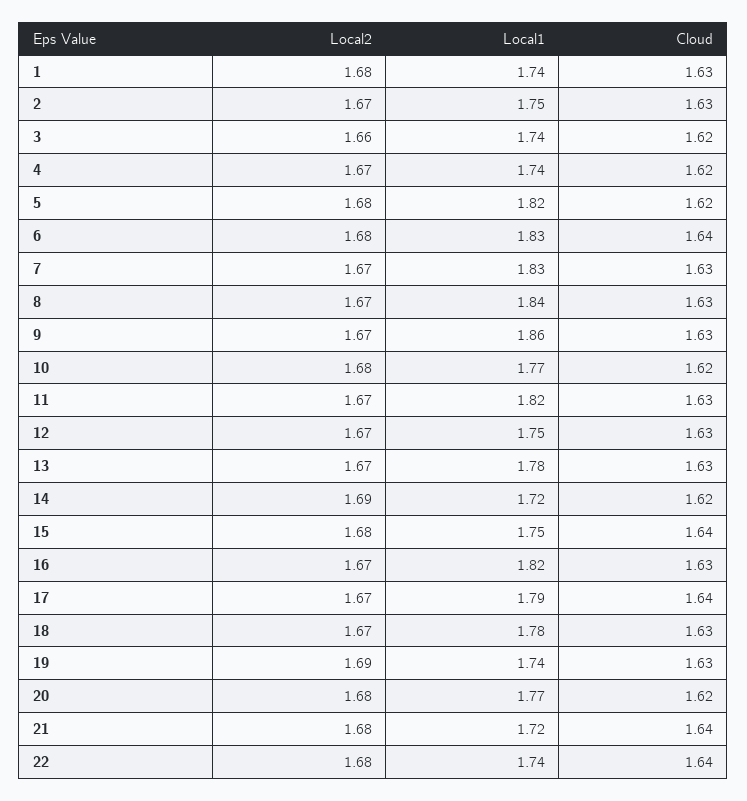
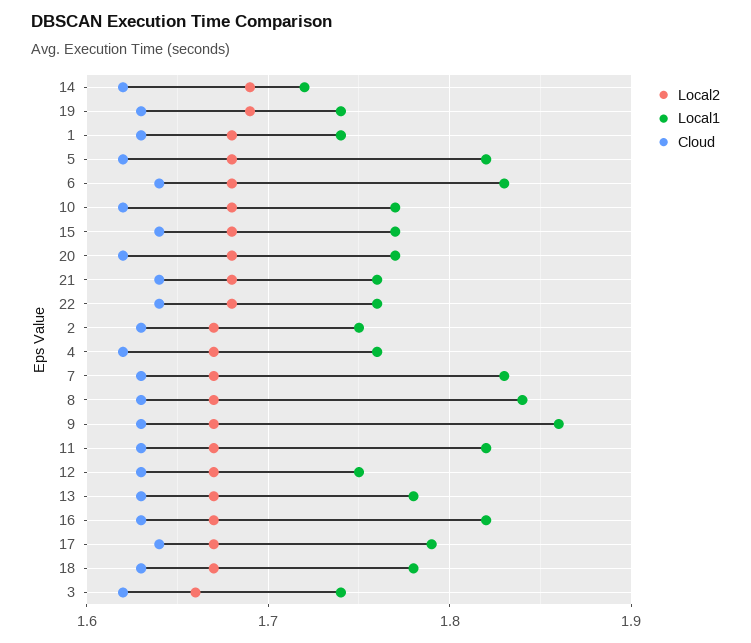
  {
    "Local2": {
      "1": 1.68,
      "2": 1.67,
      "3": 1.66,
      "4": 1.67,
      "5": 1.68,
      "6": 1.68,
      "7": 1.67,
      "8": 1.67,
      "9": 1.67,
      "10": 1.68,
      "11": 1.67,
      "12": 1.67,
      "13": 1.67,
      "14": 1.69,
      "15": 1.68,
      "16": 1.67,
      "17": 1.67,
      "18": 1.67,
      "19": 1.69,
      "20": 1.68,
      "21": 1.68,
      "22": 1.68
    },
    "Local1": {
      "1": 1.74,
      "2": 1.75,
      "3": 1.74,
-     "4": 1.74,
+     "4": 1.76,
      "5": 1.82,
      "6": 1.83,
      "7": 1.83,
      "8": 1.84,
      "9": 1.86,
      "10": 1.77,
      "11": 1.82,
      "12": 1.75,
      "13": 1.78,
      "14": 1.72,
-     "15": 1.75,
+     "15": 1.77,
      "16": 1.82,
      "17": 1.79,
      "18": 1.78,
      "19": 1.74,
      "20": 1.77,
-     "21": 1.72,
+     "21": 1.76,
-     "22": 1.74
+     "22": 1.76
    },
    "Cloud": {
      "1": 1.63,
      "2": 1.63,
      "3": 1.62,
      "4": 1.62,
      "5": 1.62,
      "6": 1.64,
      "7": 1.63,
      "8": 1.63,
      "9": 1.63,
      "10": 1.62,
      "11": 1.63,
      "12": 1.63,
      "13": 1.63,
      "14": 1.62,
      "15": 1.64,
      "16": 1.63,
      "17": 1.64,
      "18": 1.63,
      "19": 1.63,
      "20": 1.62,
      "21": 1.64,
      "22": 1.64
    }
  }

